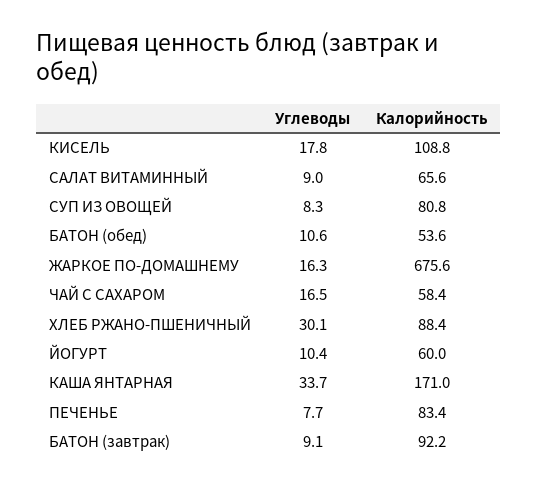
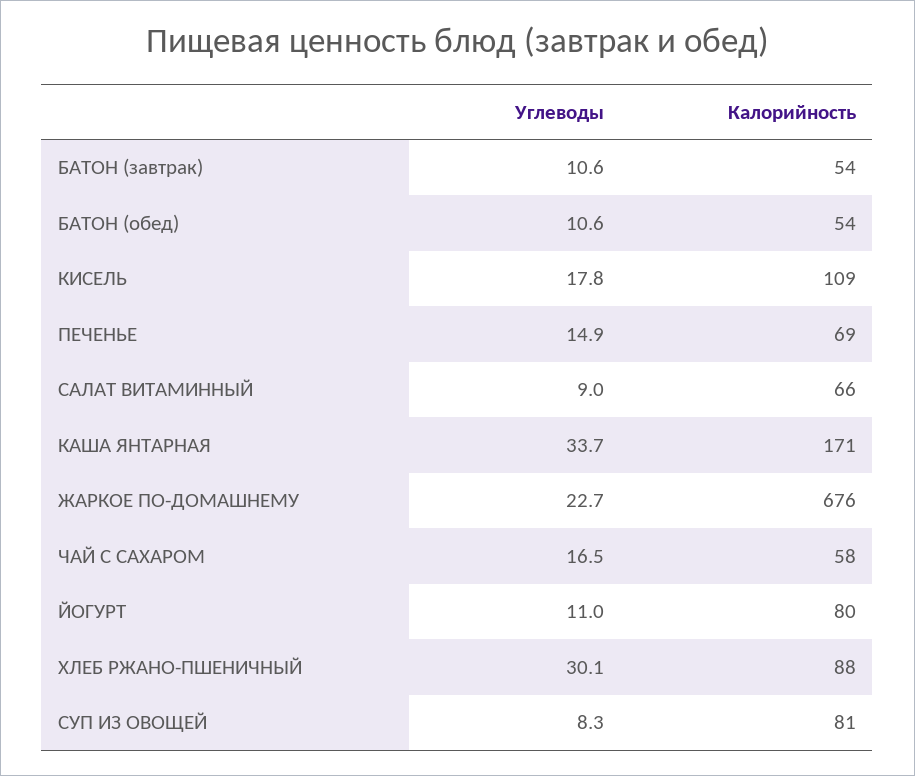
  {
    "Углеводы": {
      "КИСЕЛЬ": 17.8,
      "САЛАТ ВИТАМИННЫЙ": 9,
      "СУП ИЗ ОВОЩЕЙ": 8.3,
      "БАТОН (обед)": 10.6,
-     "ЖАРКОЕ ПО-ДОМАШНЕМУ": 16.3,
+     "ЖАРКОЕ ПО-ДОМАШНЕМУ": 22.7,
      "ЧАЙ С САХАРОМ": 16.5,
      "ХЛЕБ РЖАНО-ПШЕНИЧНЫЙ": 30.1,
-     "ЙОГУРТ": 10.4,
+     "ЙОГУРТ": 11,
      "КАША ЯНТАРНАЯ": 33.7,
-     "ПЕЧЕНЬЕ": 7.7,
+     "ПЕЧЕНЬЕ": 14.9,
-     "БАТОН (завтрак)": 9.1
+     "БАТОН (завтрак)": 10.6
    },
    "Калорийность": {
      "КИСЕЛЬ": 108.8,
      "САЛАТ ВИТАМИННЫЙ": 65.6,
      "СУП ИЗ ОВОЩЕЙ": 80.8,
      "БАТОН (обед)": 53.6,
      "ЖАРКОЕ ПО-ДОМАШНЕМУ": 675.6,
      "ЧАЙ С САХАРОМ": 58.4,
      "ХЛЕБ РЖАНО-ПШЕНИЧНЫЙ": 88.4,
-     "ЙОГУРТ": 60,
+     "ЙОГУРТ": 80,
      "КАША ЯНТАРНАЯ": 171,
-     "ПЕЧЕНЬЕ": 83.4,
+     "ПЕЧЕНЬЕ": 69,
-     "БАТОН (завтрак)": 92.2
+     "БАТОН (завтрак)": 54
    }
  }

